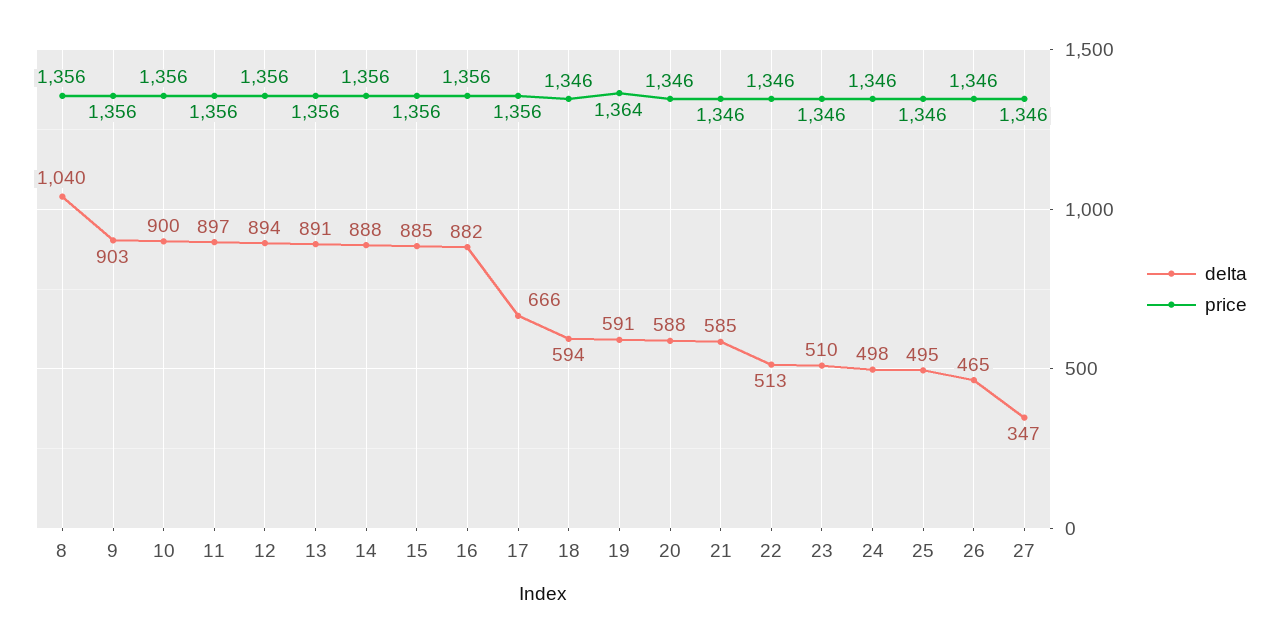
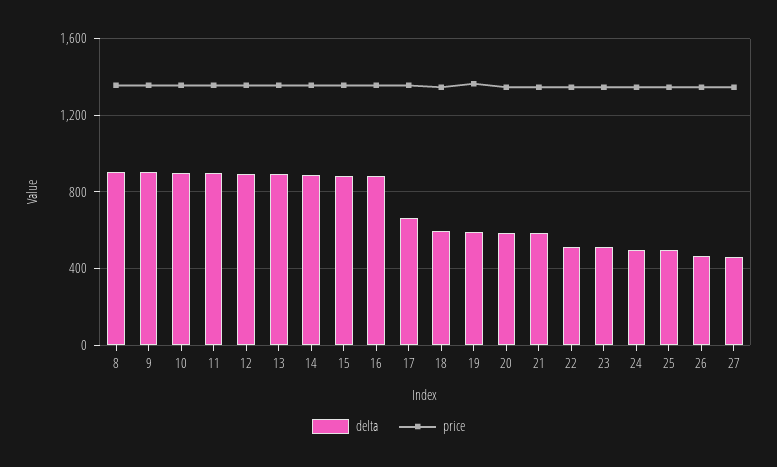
  {
    "delta": {
-     "8": 1040,
+     "8": 900,
      "9": 903,
      "10": 900,
      "11": 897,
      "12": 894,
      "13": 891,
      "14": 888,
      "15": 885,
      "16": 882,
      "17": 666,
      "18": 594,
      "19": 591,
      "20": 588,
      "21": 585,
      "22": 513,
      "23": 510,
      "24": 498,
      "25": 495,
      "26": 465,
-     "27": 347
+     "27": 450
    },
    "price": {
      "8": 1356,
      "9": 1356,
      "10": 1356,
      "11": 1356,
      "12": 1356,
      "13": 1356,
      "14": 1356,
      "15": 1356,
      "16": 1356,
      "17": 1356,
      "18": 1346,
      "19": 1364,
      "20": 1346,
      "21": 1346,
      "22": 1346,
      "23": 1346,
      "24": 1346,
      "25": 1346,
      "26": 1346,
      "27": 1346
    }
  }

